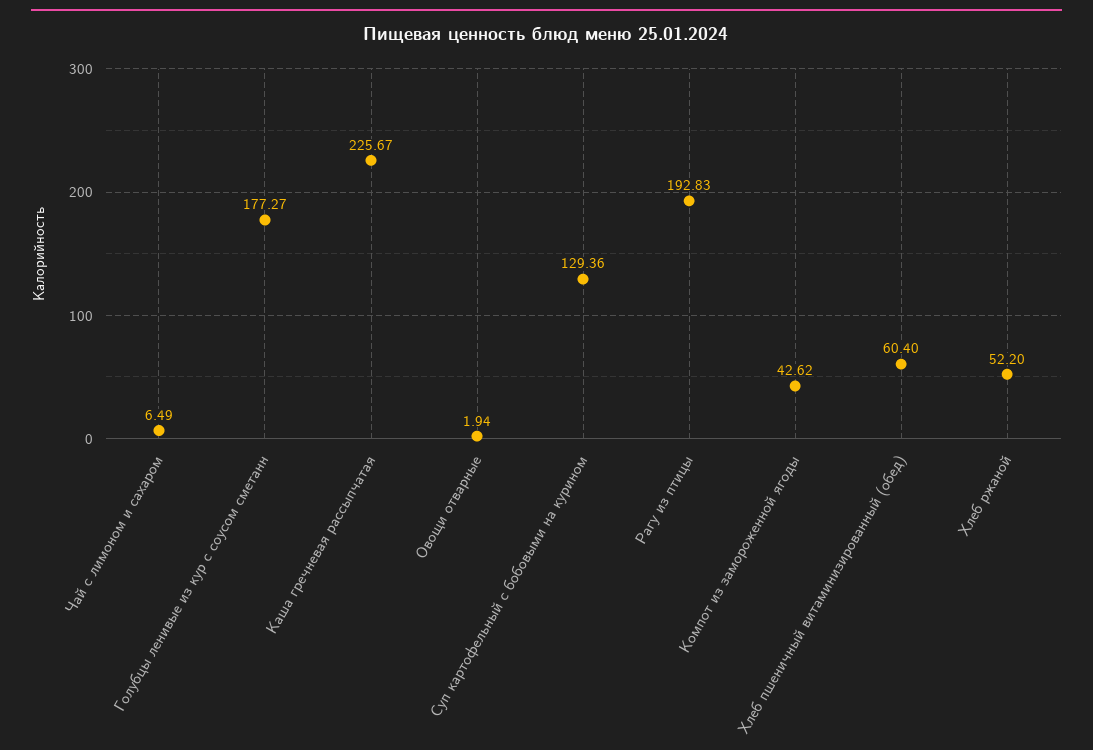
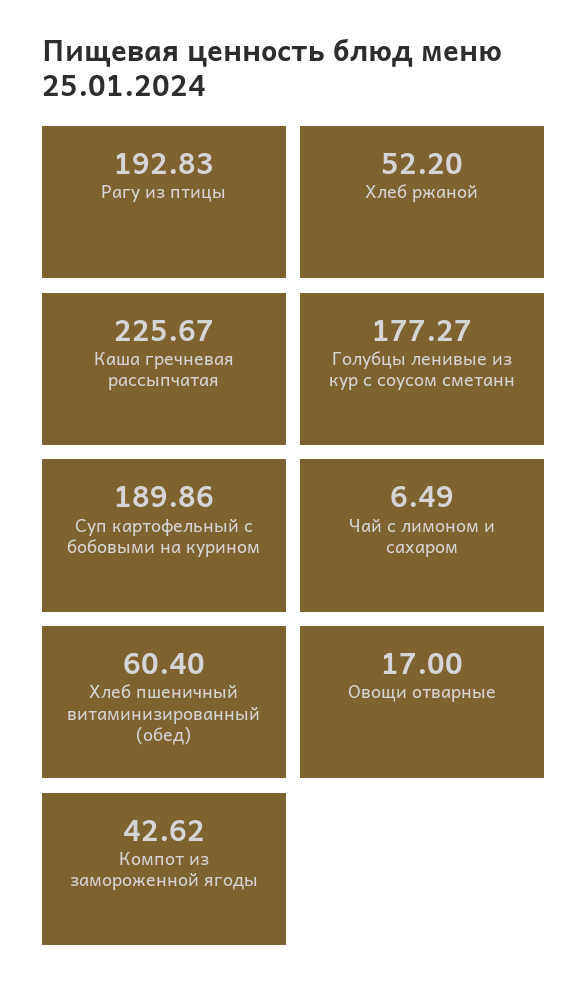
  {
    "Чай с лимоном и сахаром": 6.49,
    "Голубцы ленивые из кур с соусом сметанн": 177.27,
    "Каша гречневая рассыпчатая": 225.67,
-   "Овощи отварные": 1.94,
+   "Овощи отварные": 17,
-   "Суп картофельный с бобовыми на курином": 129.36,
+   "Суп картофельный с бобовыми на курином": 189.86,
    "Рагу из птицы": 192.83,
    "Компот из замороженной ягоды": 42.62,
    "Хлеб пшеничный витаминизированный (обед)": 60.4,
    "Хлеб ржаной": 52.2
  }

